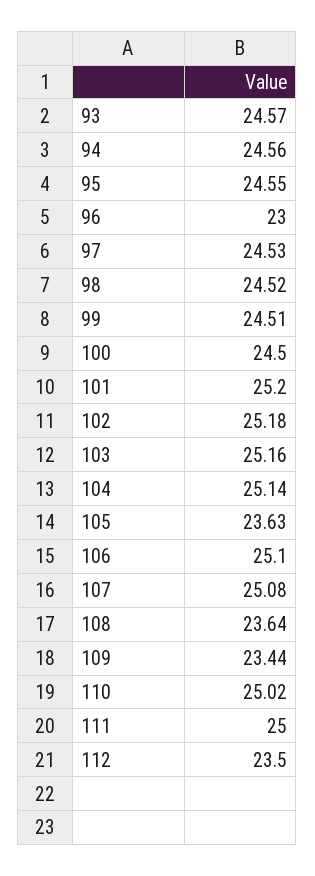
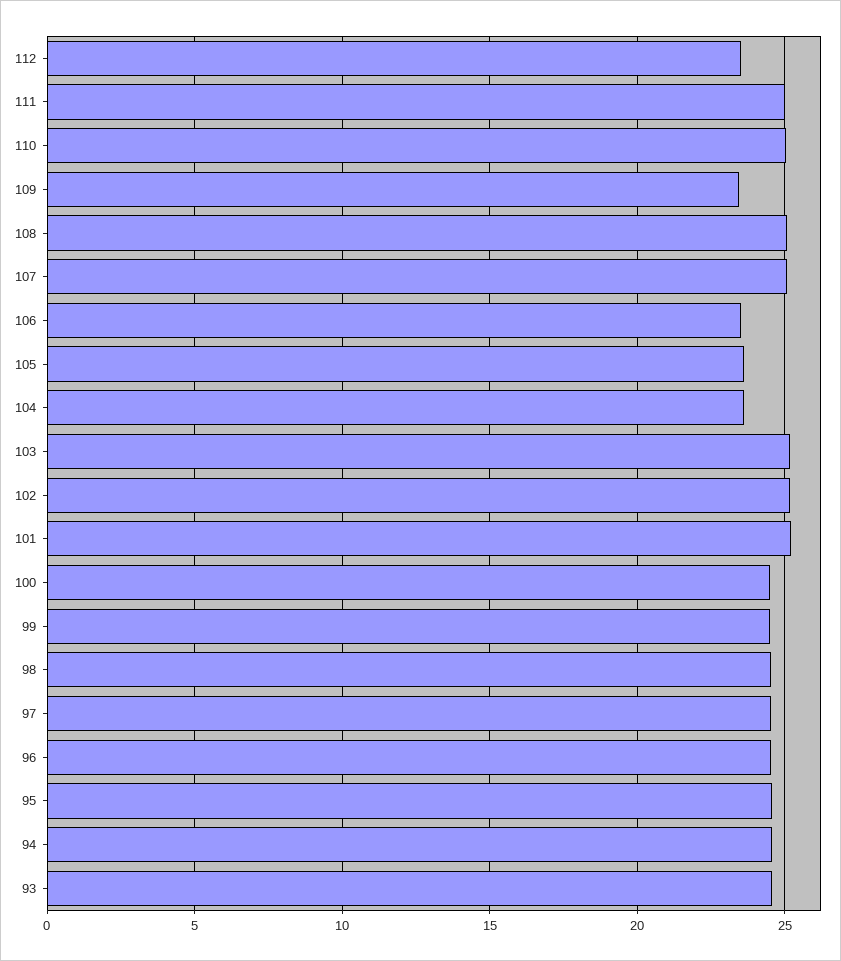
  {
    "93": 24.57,
    "94": 24.56,
    "95": 24.55,
-   "96": 23,
+   "96": 24.5,
    "97": 24.53,
    "98": 24.52,
    "99": 24.51,
    "100": 24.5,
    "101": 25.2,
    "102": 25.18,
    "103": 25.16,
-   "104": 25.14,
+   "104": 23.5,
    "105": 23.63,
-   "106": 25.1,
+   "106": 23.5,
    "107": 25.08,
-   "108": 23.64,
+   "108": 25,
    "109": 23.44,
    "110": 25.02,
    "111": 25,
    "112": 23.5
  }

